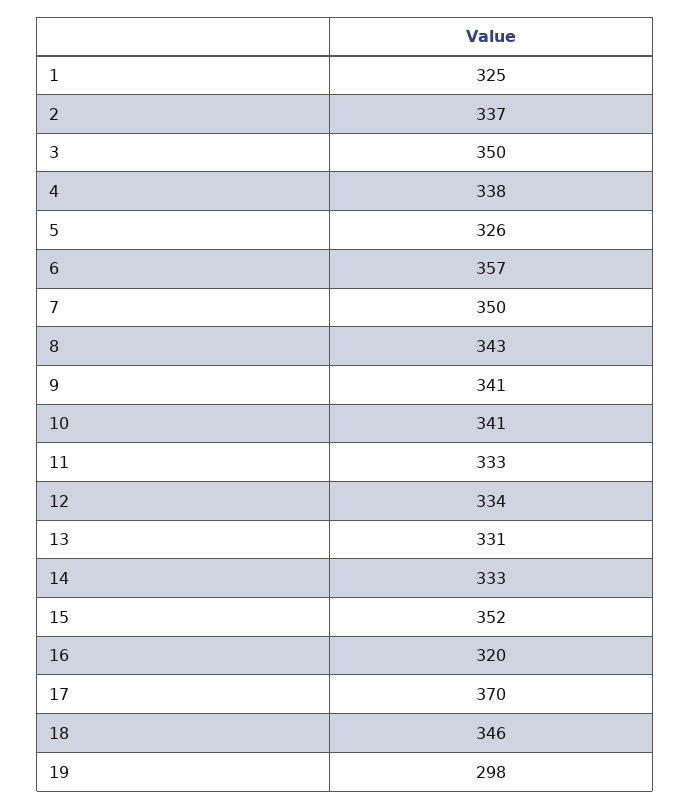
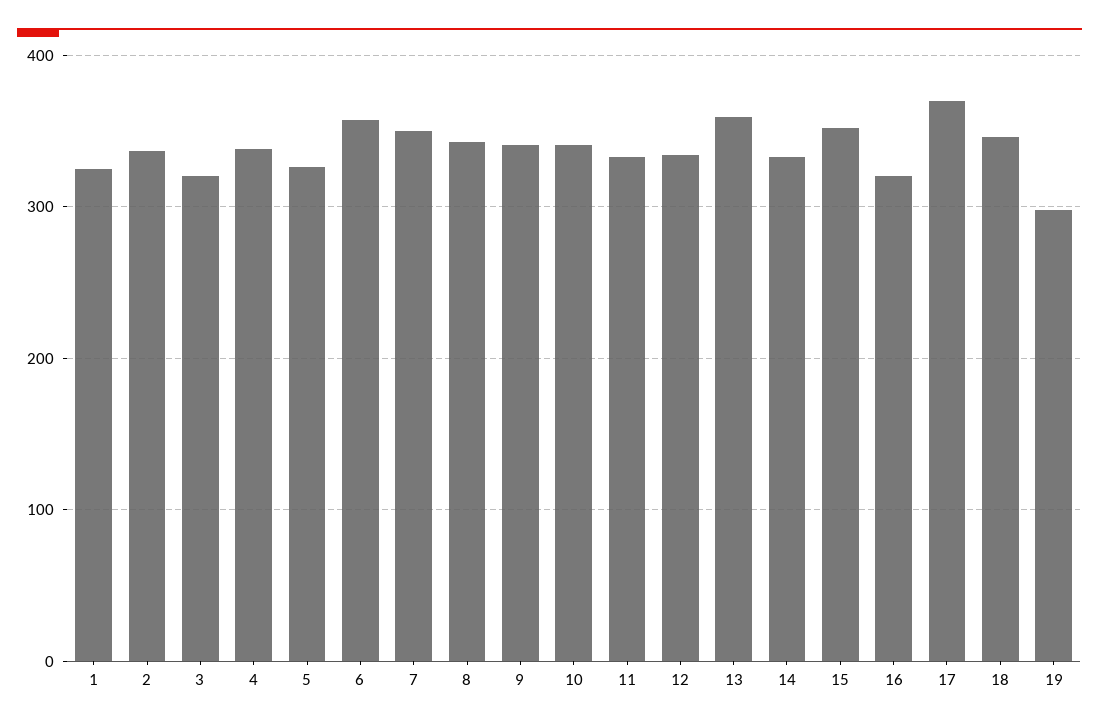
  {
    "1": 325,
    "2": 337,
-   "3": 350,
+   "3": 320,
    "4": 338,
    "5": 326,
    "6": 357,
    "7": 350,
    "8": 343,
    "9": 341,
    "10": 341,
    "11": 333,
    "12": 334,
-   "13": 331,
+   "13": 360,
    "14": 333,
    "15": 352,
    "16": 320,
    "17": 370,
    "18": 346,
    "19": 298
  }

